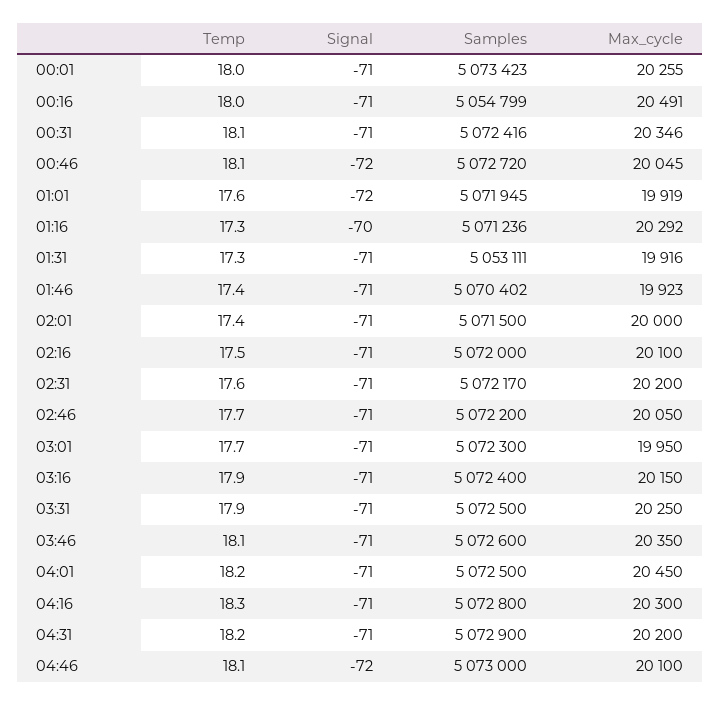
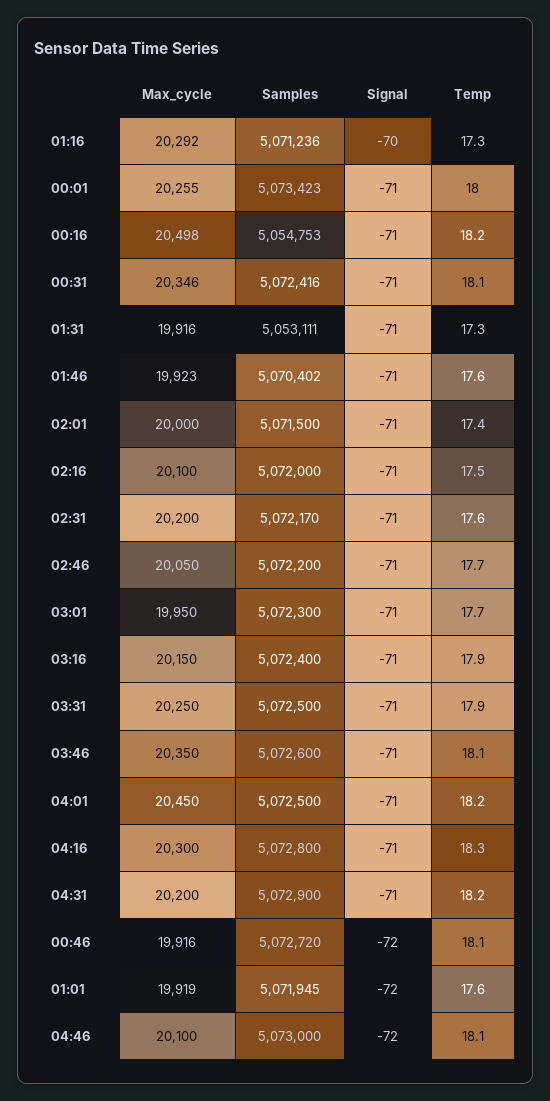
  {
    "Temp": {
      "00:01": 18,
-     "00:16": 18,
+     "00:16": 18.2,
      "00:31": 18.1,
      "00:46": 18.1,
      "01:01": 17.6,
      "01:16": 17.3,
      "01:31": 17.3,
-     "01:46": 17.4,
+     "01:46": 17.6,
      "02:01": 17.4,
      "02:16": 17.5,
      "02:31": 17.6,
      "02:46": 17.7,
      "03:01": 17.7,
      "03:16": 17.9,
      "03:31": 17.9,
      "03:46": 18.1,
      "04:01": 18.2,
      "04:16": 18.3,
      "04:31": 18.2,
      "04:46": 18.1
    },
    "Signal": {
      "00:01": -71,
      "00:16": -71,
      "00:31": -71,
      "00:46": -72,
      "01:01": -72,
      "01:16": -70,
      "01:31": -71,
      "01:46": -71,
      "02:01": -71,
      "02:16": -71,
      "02:31": -71,
      "02:46": -71,
      "03:01": -71,
      "03:16": -71,
      "03:31": -71,
      "03:46": -71,
      "04:01": -71,
      "04:16": -71,
      "04:31": -71,
      "04:46": -72
    },
    "Samples": {
      "00:01": 5073423,
-     "00:16": 5054799,
+     "00:16": 5054753,
      "00:31": 5072416,
      "00:46": 5072720,
      "01:01": 5071945,
      "01:16": 5071236,
      "01:31": 5053111,
      "01:46": 5070402,
      "02:01": 5071500,
      "02:16": 5072000,
      "02:31": 5072170,
      "02:46": 5072200,
      "03:01": 5072300,
      "03:16": 5072400,
      "03:31": 5072500,
      "03:46": 5072600,
      "04:01": 5072500,
      "04:16": 5072800,
      "04:31": 5072900,
      "04:46": 5073000
    },
    "Max_cycle": {
      "00:01": 20255,
-     "00:16": 20491,
+     "00:16": 20498,
      "00:31": 20346,
-     "00:46": 20045,
+     "00:46": 19916,
      "01:01": 19919,
      "01:16": 20292,
      "01:31": 19916,
      "01:46": 19923,
      "02:01": 20000,
      "02:16": 20100,
      "02:31": 20200,
      "02:46": 20050,
      "03:01": 19950,
      "03:16": 20150,
      "03:31": 20250,
      "03:46": 20350,
      "04:01": 20450,
      "04:16": 20300,
      "04:31": 20200,
      "04:46": 20100
    }
  }

